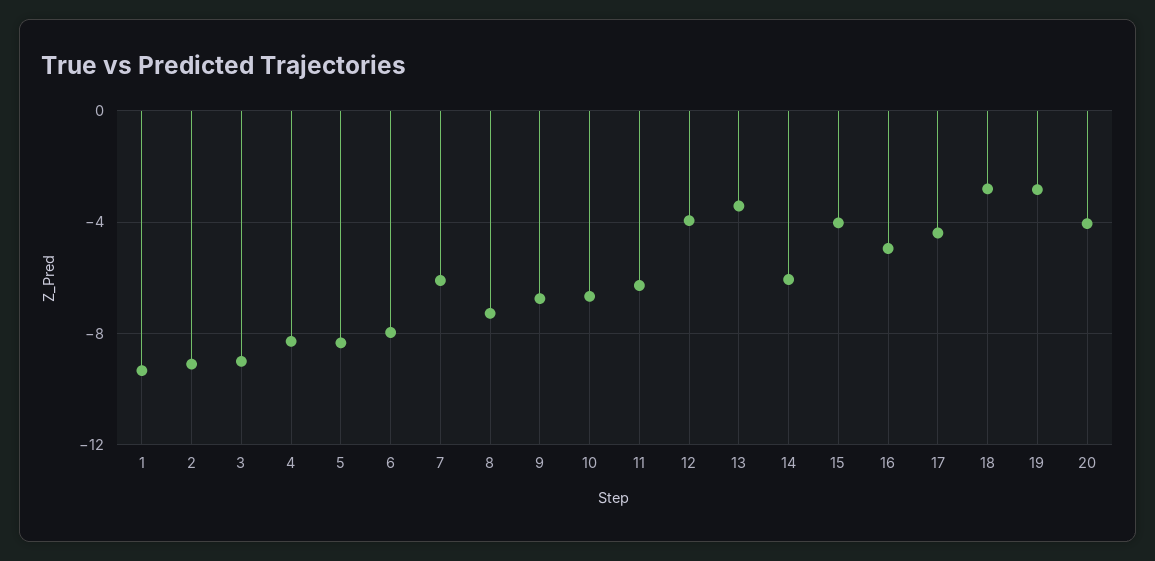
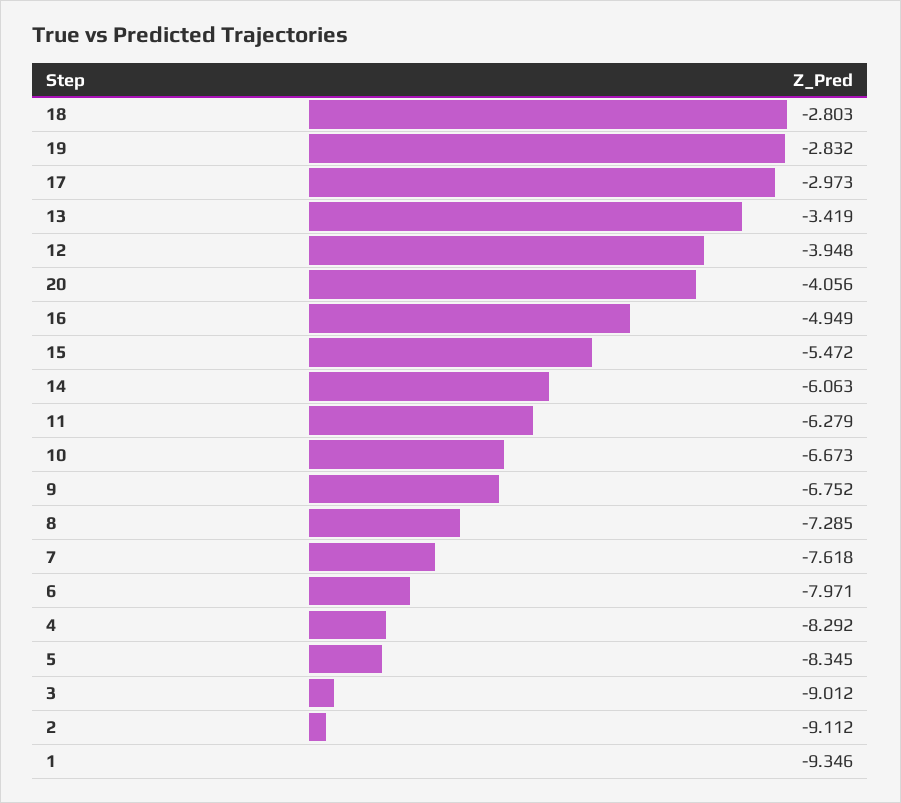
  {
    "1": -9.346,
    "2": -9.112,
    "3": -9.012,
    "4": -8.292,
    "5": -8.345,
    "6": -7.971,
-   "7": -6,
+   "7": -7.618,
    "8": -7.285,
    "9": -6.752,
    "10": -6.673,
    "11": -6.279,
    "12": -3.948,
    "13": -3.419,
    "14": -6.063,
-   "15": -4,
+   "15": -5.472,
    "16": -4.949,
-   "17": -4.5,
+   "17": -2.973,
    "18": -2.803,
    "19": -2.832,
    "20": -4.056
  }

